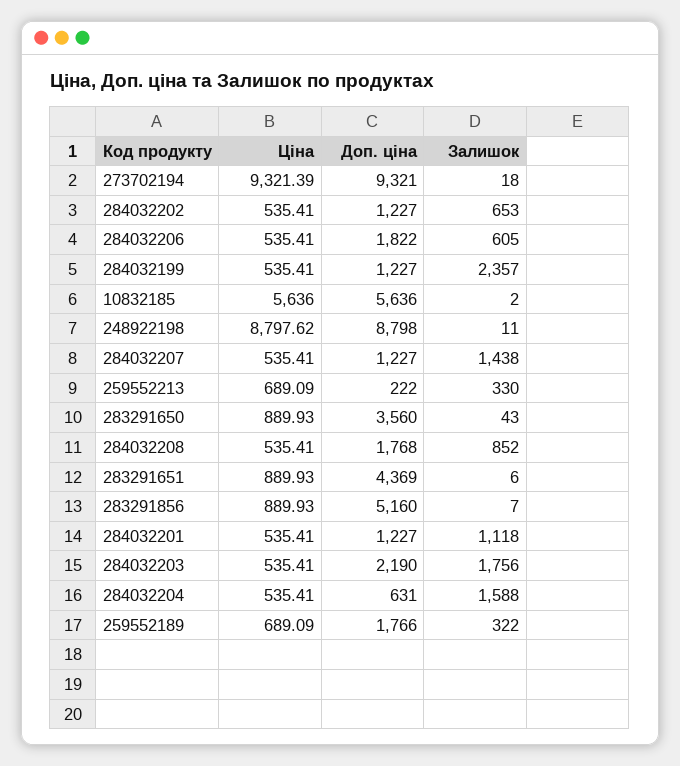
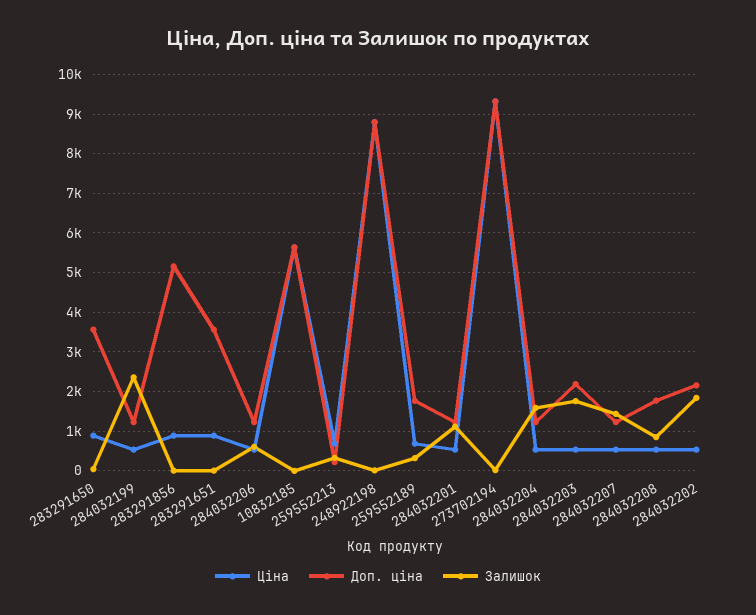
  {
    "Ціна": {
      "273702194": 9321.39,
      "284032202": 535.41,
      "284032206": 535.41,
      "284032199": 535.41,
      "10832185": 5636,
      "248922198": 8797.62,
      "284032207": 535.41,
      "259552213": 689.09,
      "283291650": 889.93,
      "284032208": 535.41,
      "283291651": 889.93,
      "283291856": 889.93,
      "284032201": 535.41,
      "284032203": 535.41,
      "284032204": 535.41,
      "259552189": 689.09
    },
    "Доп. ціна": {
      "273702194": 9321,
-     "284032202": 1227,
+     "284032202": 2200,
-     "284032206": 1822,
+     "284032206": 1200,
      "284032199": 1227,
      "10832185": 5636,
      "248922198": 8798,
      "284032207": 1227,
      "259552213": 222,
      "283291650": 3560,
      "284032208": 1768,
-     "283291651": 4369,
+     "283291651": 3600,
      "283291856": 5160,
      "284032201": 1227,
      "284032203": 2190,
-     "284032204": 631,
+     "284032204": 1200,
      "259552189": 1766
    },
    "Залишок": {
      "273702194": 18,
-     "284032202": 653,
+     "284032202": 1800,
      "284032206": 605,
      "284032199": 2357,
      "10832185": 2,
      "248922198": 11,
      "284032207": 1438,
      "259552213": 330,
      "283291650": 43,
      "284032208": 852,
      "283291651": 6,
      "283291856": 7,
      "284032201": 1118,
      "284032203": 1756,
      "284032204": 1588,
      "259552189": 322
    }
  }

